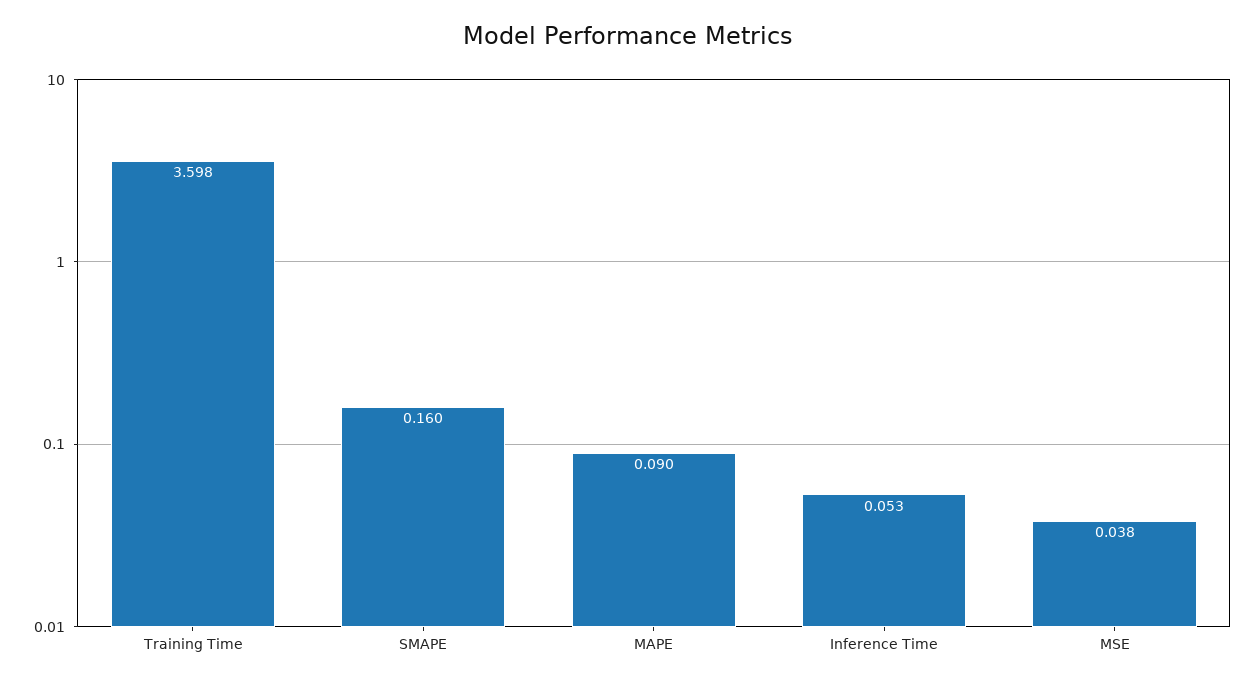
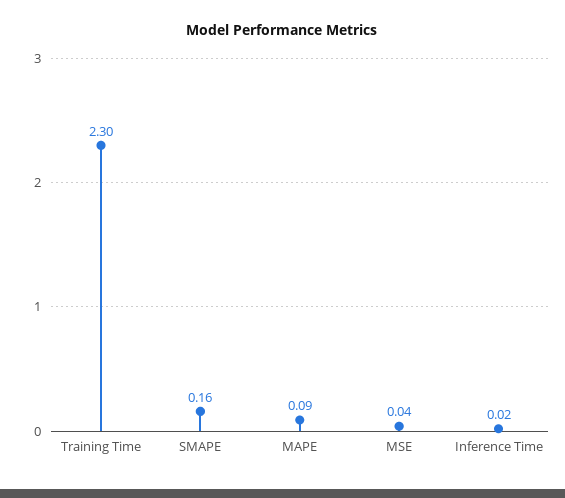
  {
-   "Training Time": 3.598,
+   "Training Time": 2.3,
    "SMAPE": 0.16,
    "MAPE": 0.09,
-   "Inference Time": 0.053,
+   "Inference Time": 0.02,
    "MSE": 0.038
  }

